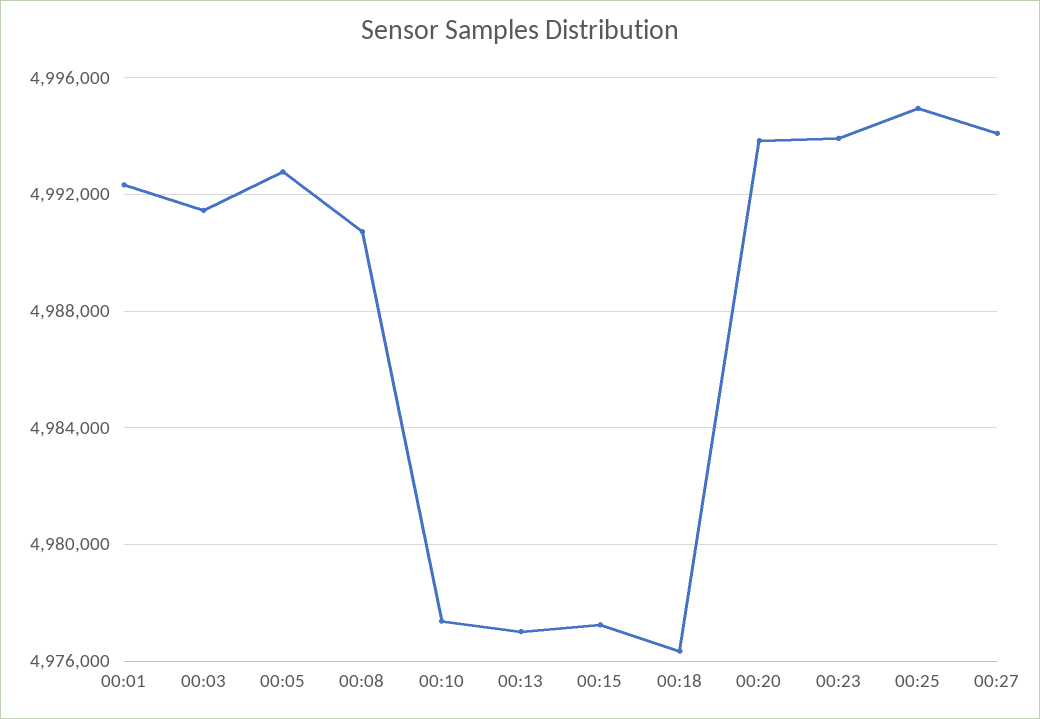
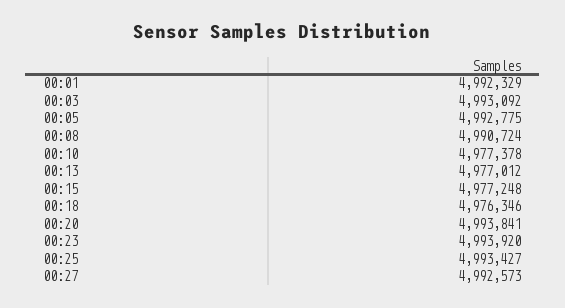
  {
    "00:01": 4992329,
-   "00:03": 4991500,
+   "00:03": 4993092,
    "00:05": 4992775,
    "00:08": 4990724,
    "00:10": 4977378,
    "00:13": 4977012,
    "00:15": 4977248,
    "00:18": 4976346,
    "00:20": 4993841,
    "00:23": 4993920,
-   "00:25": 4995000,
+   "00:25": 4993427,
-   "00:27": 4994000
+   "00:27": 4992573
  }

